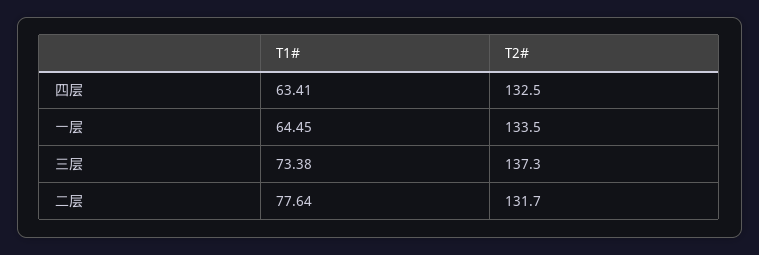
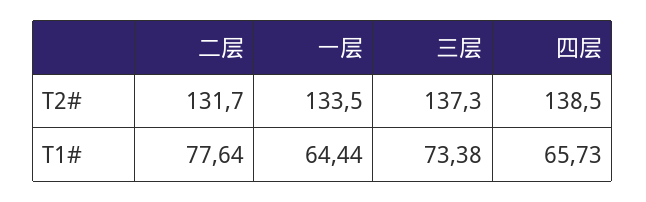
  {
    "T1#": {
-     "四层": 63.41,
+     "四层": 65.73,
-     "一层": 64.45,
+     "一层": 64.44,
      "三层": 73.38,
      "二层": 77.64
    },
    "T2#": {
-     "四层": 132.5,
+     "四层": 138.5,
      "一层": 133.5,
      "三层": 137.3,
      "二层": 131.7
    }
  }

